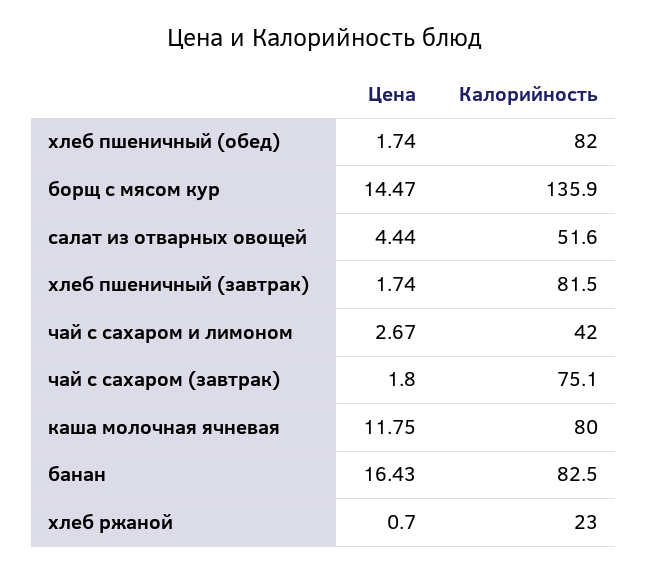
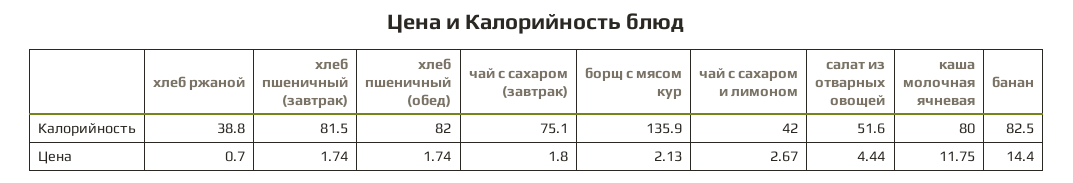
  {
    "Цена": {
      "хлеб пшеничный (обед)": 1.74,
-     "борщ с мясом кур": 14.47,
+     "борщ с мясом кур": 2.13,
      "салат из отварных овощей": 4.44,
      "хлеб пшеничный (завтрак)": 1.74,
      "чай с сахаром и лимоном": 2.67,
      "чай с сахаром (завтрак)": 1.8,
      "каша молочная ячневая": 11.75,
-     "банан": 16.43,
+     "банан": 14.4,
      "хлеб ржаной": 0.7
    },
    "Калорийность": {
      "хлеб пшеничный (обед)": 82,
      "борщ с мясом кур": 135.9,
      "салат из отварных овощей": 51.6,
      "хлеб пшеничный (завтрак)": 81.5,
      "чай с сахаром и лимоном": 42,
      "чай с сахаром (завтрак)": 75.1,
      "каша молочная ячневая": 80,
      "банан": 82.5,
-     "хлеб ржаной": 23
+     "хлеб ржаной": 38.8
    }
  }

